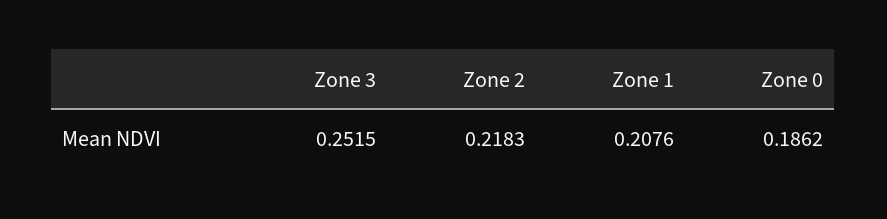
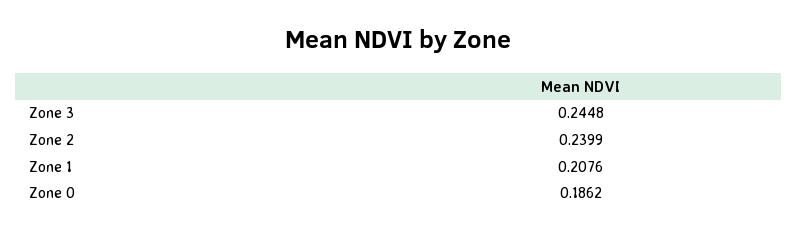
  {
-   "Zone 3": 0.2515,
+   "Zone 3": 0.2448,
-   "Zone 2": 0.2183,
+   "Zone 2": 0.2399,
    "Zone 1": 0.2076,
    "Zone 0": 0.1862
  }

